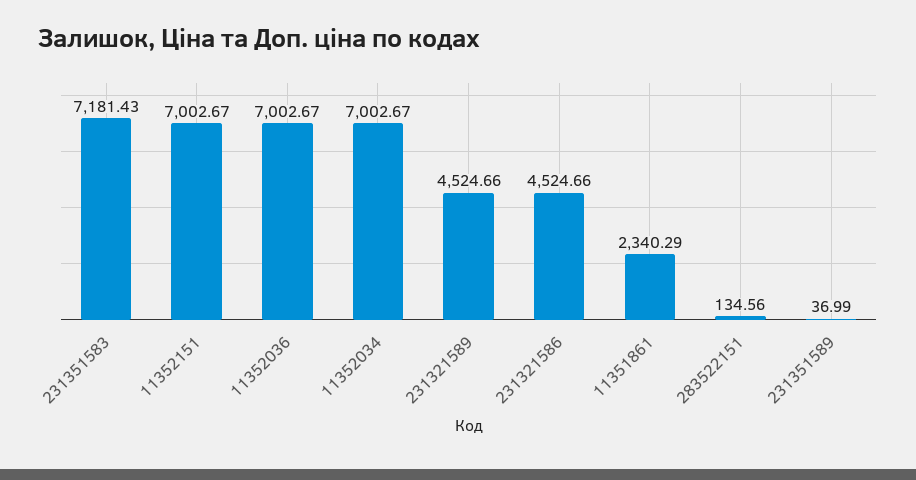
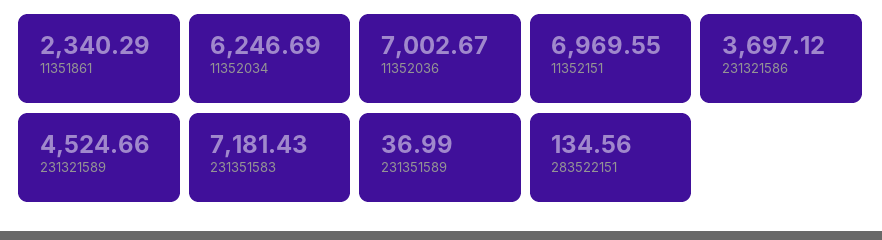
  {
    "231351583": 7181.43,
-   "11352151": 7002.67,
+   "11352151": 6969.55,
    "11352036": 7002.67,
-   "11352034": 7002.67,
+   "11352034": 6246.69,
    "231321589": 4524.66,
-   "231321586": 4524.66,
+   "231321586": 3697.12,
    "11351861": 2340.29,
    "283522151": 134.56,
    "231351589": 36.99
  }

